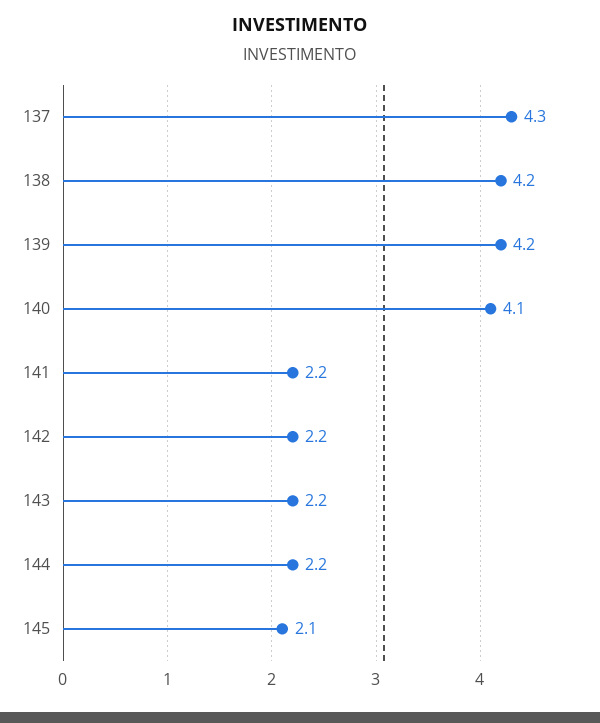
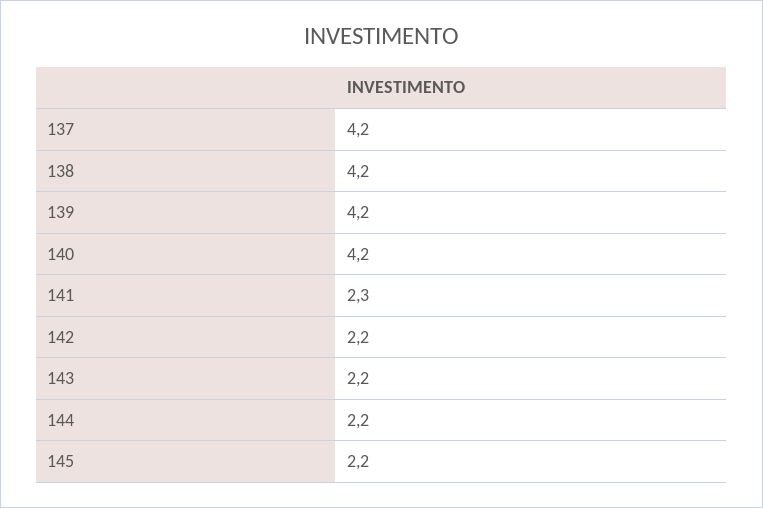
  {
-   "137": 4.3,
+   "137": 4.2,
    "138": 4.2,
    "139": 4.2,
-   "140": 4.1,
+   "140": 4.2,
-   "141": 2.2,
+   "141": 2.3,
    "142": 2.2,
    "143": 2.2,
    "144": 2.2,
-   "145": 2.1
+   "145": 2.2
  }

